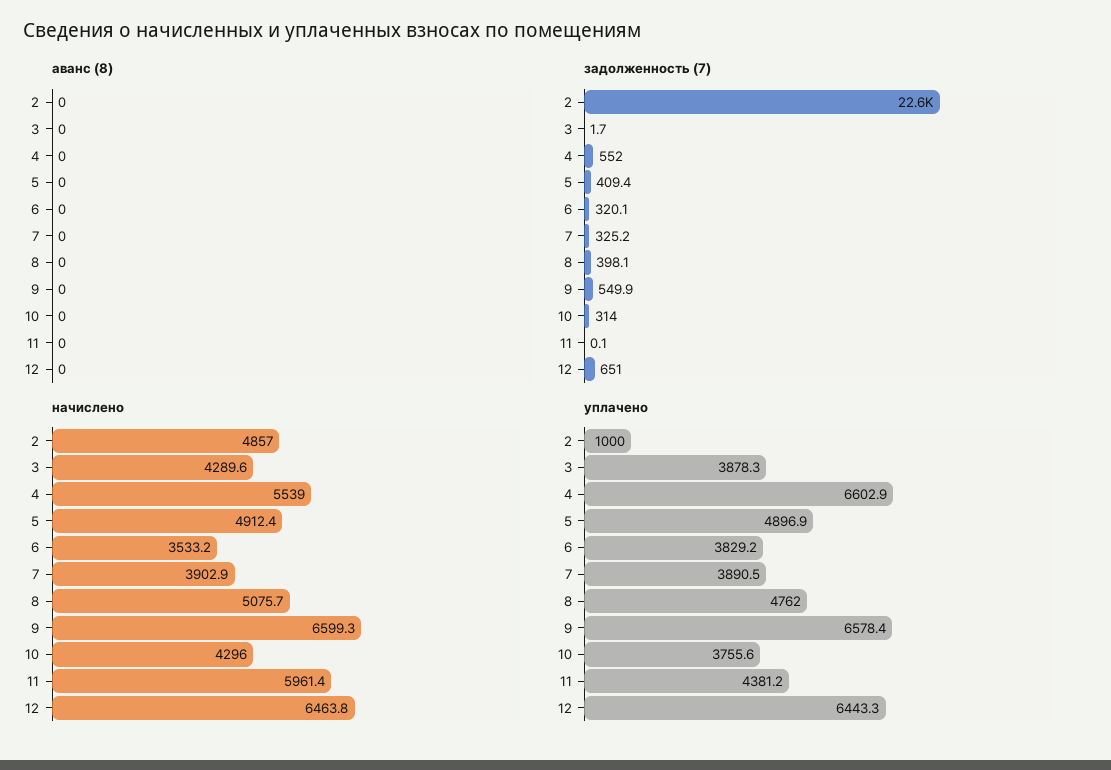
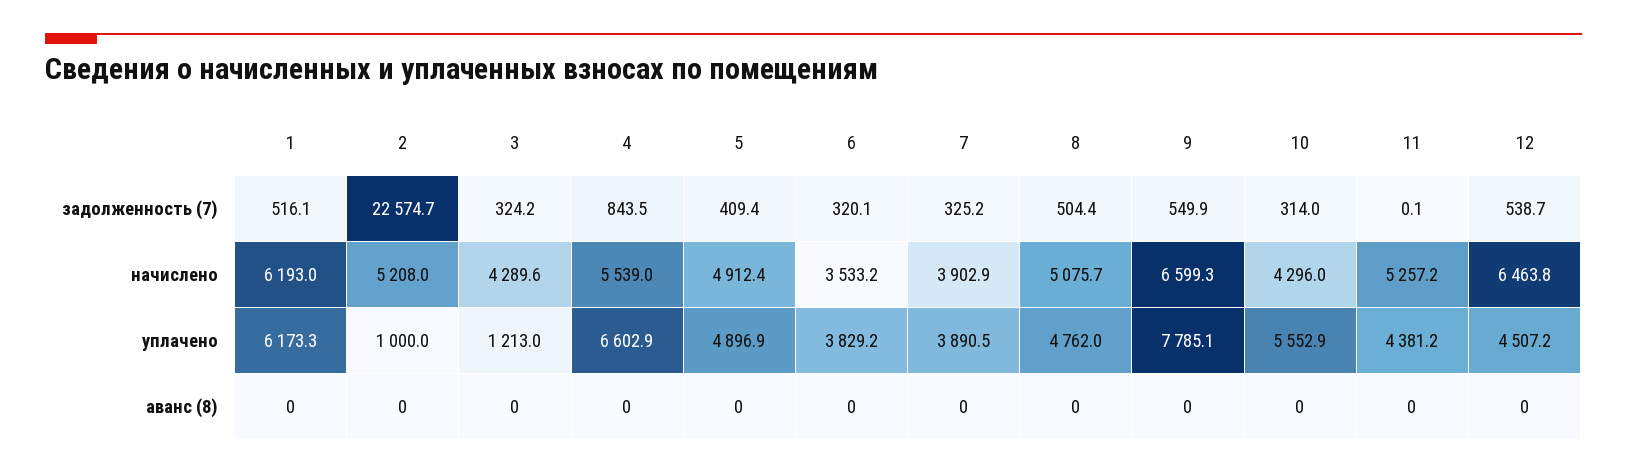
  {
    "аванс (8)": {
      "2": 0,
      "3": 0,
      "4": 0,
      "5": 0,
      "6": 0,
      "7": 0,
      "8": 0,
      "9": 0,
      "10": 0,
      "11": 0,
-     "12": 0
+     "12": 0,
+     "1": 0
    },
    "задолженность (7)": {
      "2": 22574.7,
-     "3": 1.7,
+     "3": 324.2,
-     "4": 552,
+     "4": 843.5,
      "5": 409.4,
      "6": 320.1,
      "7": 325.2,
-     "8": 398.1,
+     "8": 504.4,
      "9": 549.9,
      "10": 314,
      "11": 0.1,
-     "12": 651
+     "12": 538.7,
+     "1": 516.1
    },
    "начислено": {
-     "2": 4857,
+     "2": 5208,
      "3": 4289.6,
      "4": 5539,
      "5": 4912.4,
      "6": 3533.2,
      "7": 3902.9,
      "8": 5075.7,
      "9": 6599.3,
      "10": 4296,
-     "11": 5961.4,
+     "11": 5257.2,
-     "12": 6463.8
+     "12": 6463.8,
+     "1": 6193
    },
    "уплачено": {
      "2": 1000,
-     "3": 3878.3,
+     "3": 1213,
      "4": 6602.9,
      "5": 4896.9,
      "6": 3829.2,
      "7": 3890.5,
      "8": 4762,
-     "9": 6578.4,
+     "9": 7785.1,
-     "10": 3755.6,
+     "10": 5552.9,
      "11": 4381.2,
-     "12": 6443.3
+     "12": 4507.2,
+     "1": 6173.3
    }
  }

